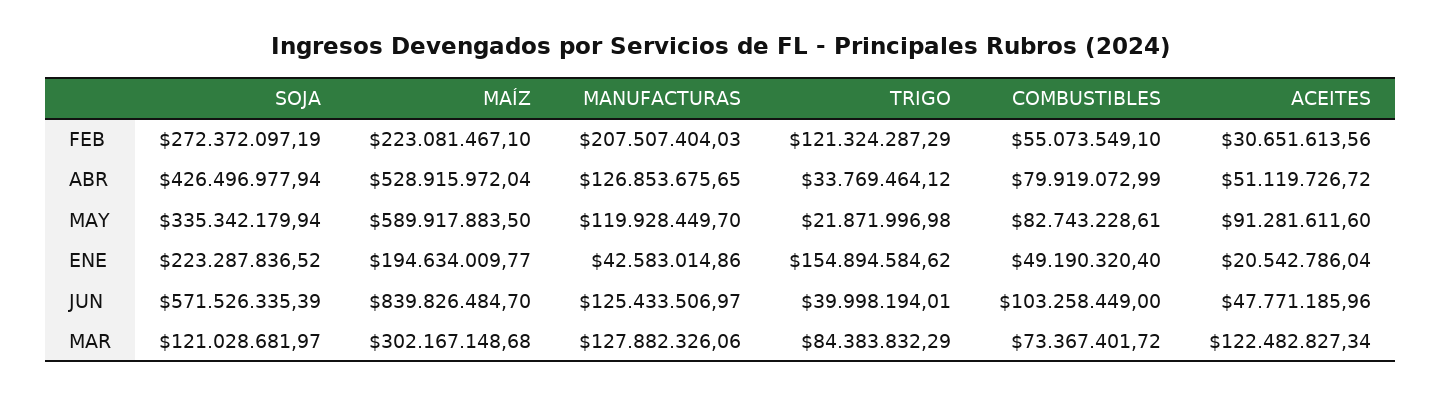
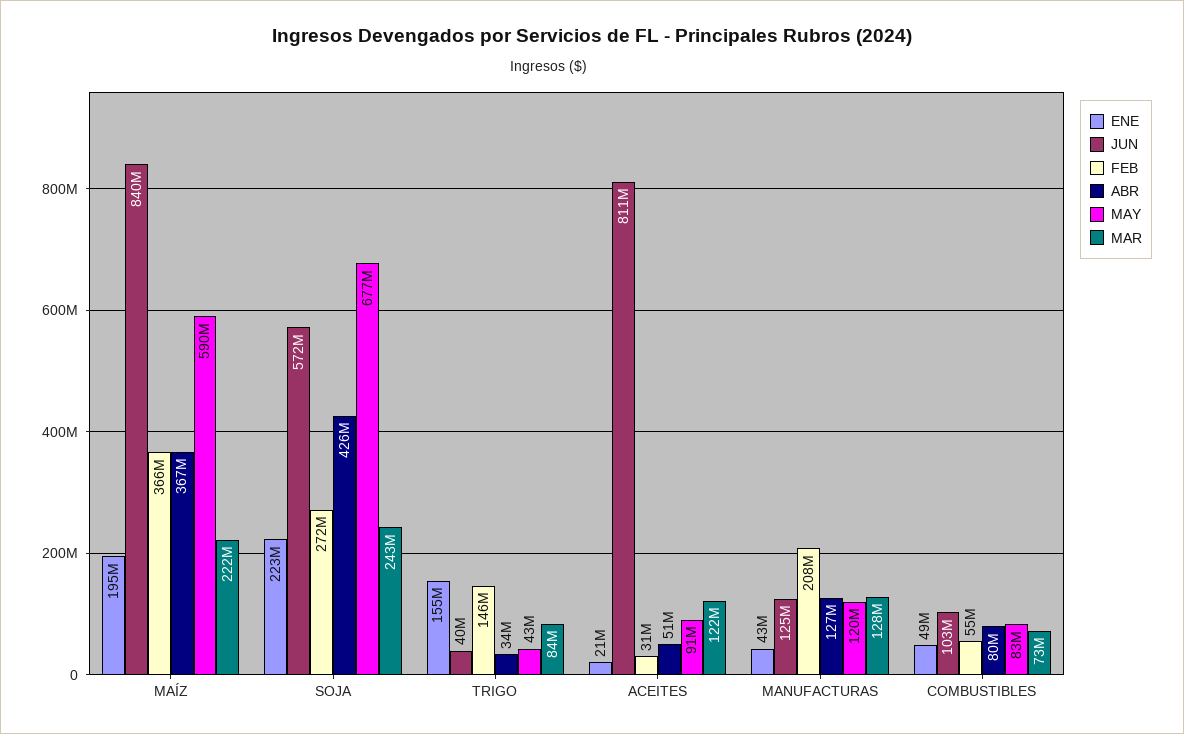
  {
    "FEB": {
      "SOJA": 272372097.19,
-     "MAÍZ": 223081467.1,
+     "MAÍZ": 366000000,
      "MANUFACTURAS": 207507404.03,
-     "TRIGO": 121324287.29,
+     "TRIGO": 146000000,
      "COMBUSTIBLES": 55073549.1,
      "ACEITES": 30651613.56
    },
    "ABR": {
      "SOJA": 426496977.94,
-     "MAÍZ": 528915972.04,
+     "MAÍZ": 367000000,
      "MANUFACTURAS": 126853675.65,
      "TRIGO": 33769464.12,
      "COMBUSTIBLES": 79919072.99,
      "ACEITES": 51119726.72
    },
    "MAY": {
-     "SOJA": 335342179.94,
+     "SOJA": 677000000,
      "MAÍZ": 589917883.5,
      "MANUFACTURAS": 119928449.7,
-     "TRIGO": 21871996.98,
+     "TRIGO": 43000000,
      "COMBUSTIBLES": 82743228.61,
      "ACEITES": 91281611.6
    },
    "ENE": {
      "SOJA": 223287836.52,
      "MAÍZ": 194634009.77,
      "MANUFACTURAS": 42583014.86,
      "TRIGO": 154894584.62,
      "COMBUSTIBLES": 49190320.4,
      "ACEITES": 20542786.04
    },
    "JUN": {
      "SOJA": 571526335.39,
      "MAÍZ": 839826484.7,
      "MANUFACTURAS": 125433506.97,
      "TRIGO": 39998194.01,
      "COMBUSTIBLES": 103258449,
-     "ACEITES": 47771185.96
+     "ACEITES": 811000000
    },
    "MAR": {
-     "SOJA": 121028681.97,
+     "SOJA": 243000000,
-     "MAÍZ": 302167148.68,
+     "MAÍZ": 222000000,
      "MANUFACTURAS": 127882326.06,
      "TRIGO": 84383832.29,
      "COMBUSTIBLES": 73367401.72,
      "ACEITES": 122482827.34
    }
  }

